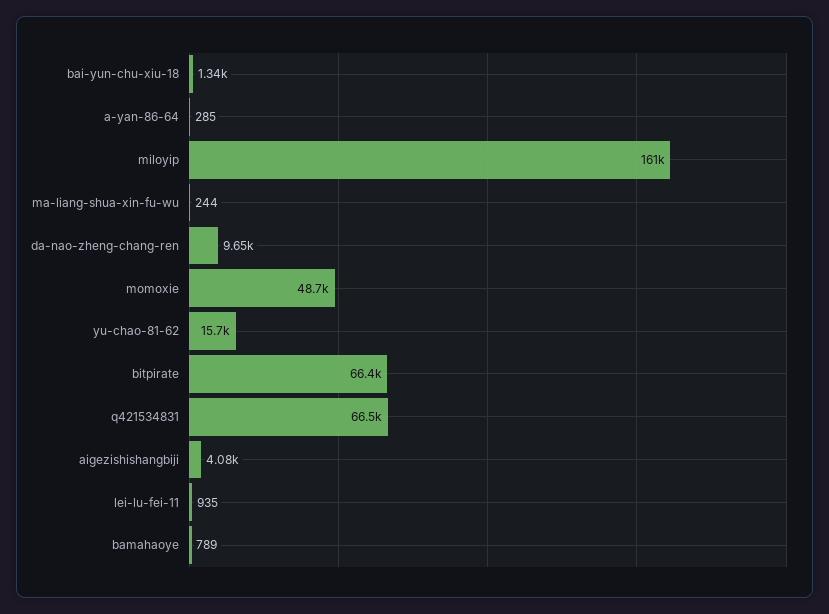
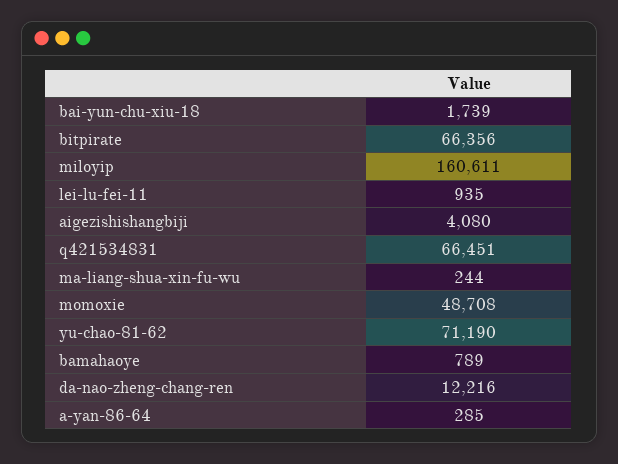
  {
-   "bai-yun-chu-xiu-18": 1340,
+   "bai-yun-chu-xiu-18": 1739,
    "a-yan-86-64": 285,
    "miloyip": 160611,
    "ma-liang-shua-xin-fu-wu": 244,
-   "da-nao-zheng-chang-ren": 9650,
+   "da-nao-zheng-chang-ren": 12216,
    "momoxie": 48708,
-   "yu-chao-81-62": 15700,
+   "yu-chao-81-62": 71190,
    "bitpirate": 66356,
    "q421534831": 66451,
    "aigezishishangbiji": 4080,
    "lei-lu-fei-11": 935,
    "bamahaoye": 789
  }

